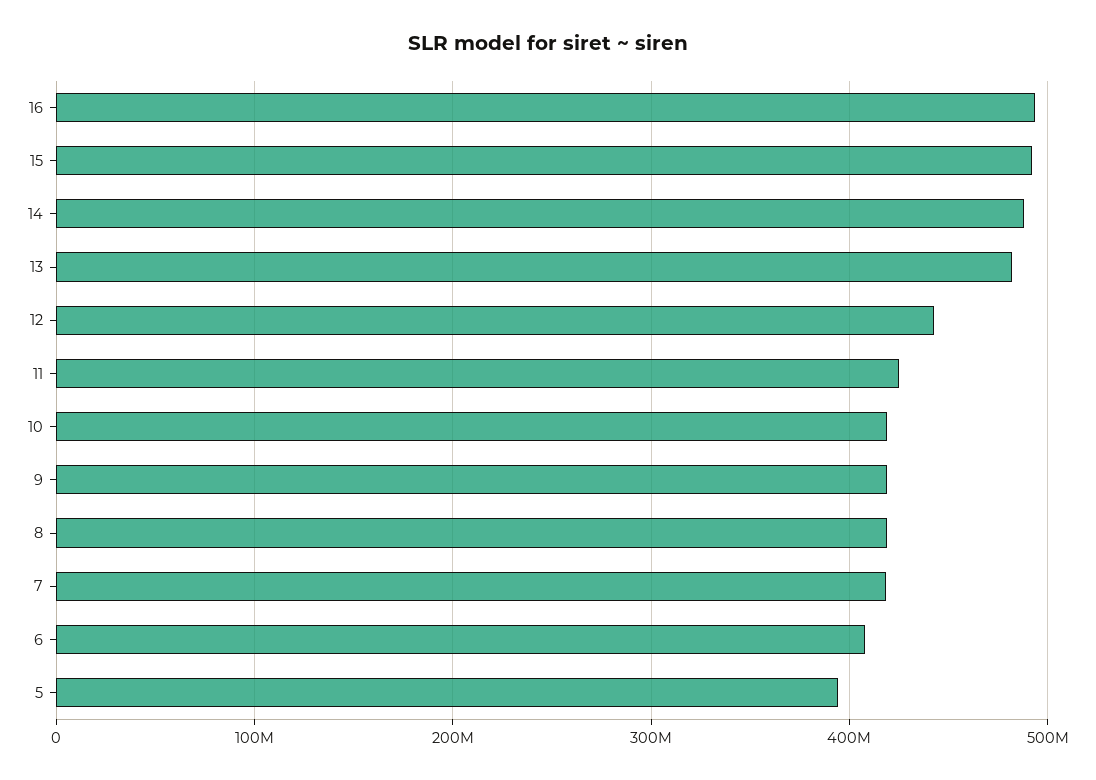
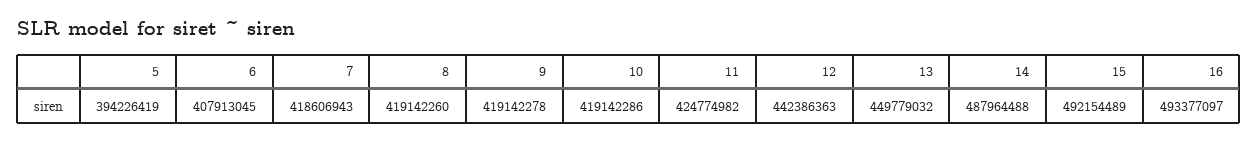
  {
    "16": 493377097,
    "15": 492154489,
    "14": 487964488,
-   "13": 480000000,
+   "13": 449779032,
    "12": 442386363,
    "11": 424774982,
    "10": 419142286,
    "9": 419142278,
    "8": 419142260,
    "7": 418606943,
    "6": 407913045,
    "5": 394226419
  }

